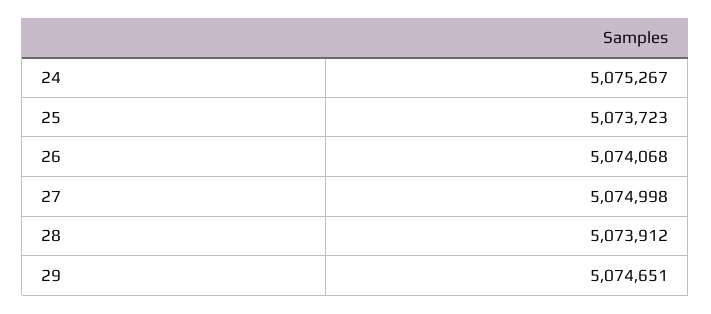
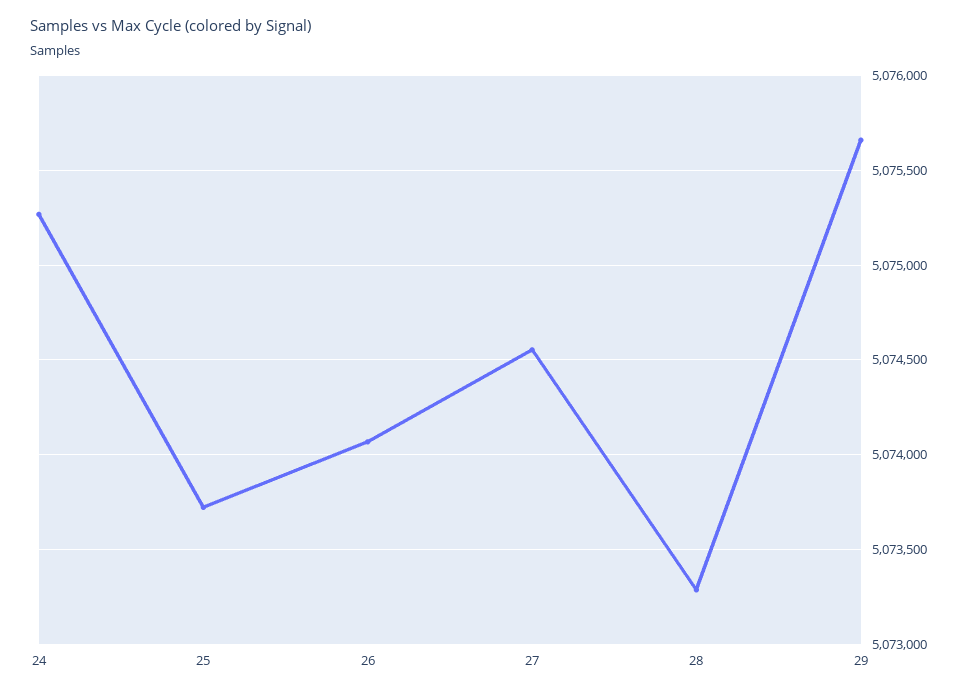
  {
    "24": 5075267,
    "25": 5073723,
    "26": 5074068,
-   "27": 5074998,
+   "27": 5074550,
-   "28": 5073912,
+   "28": 5073300,
-   "29": 5074651
+   "29": 5075650
  }

